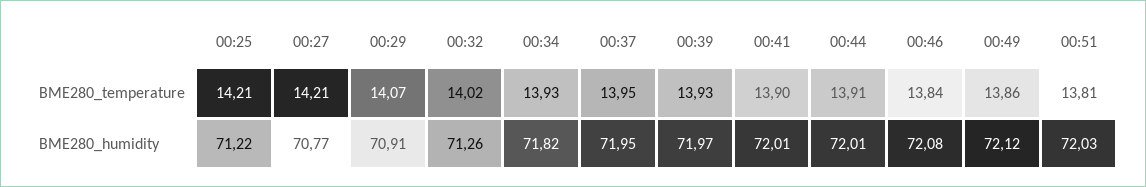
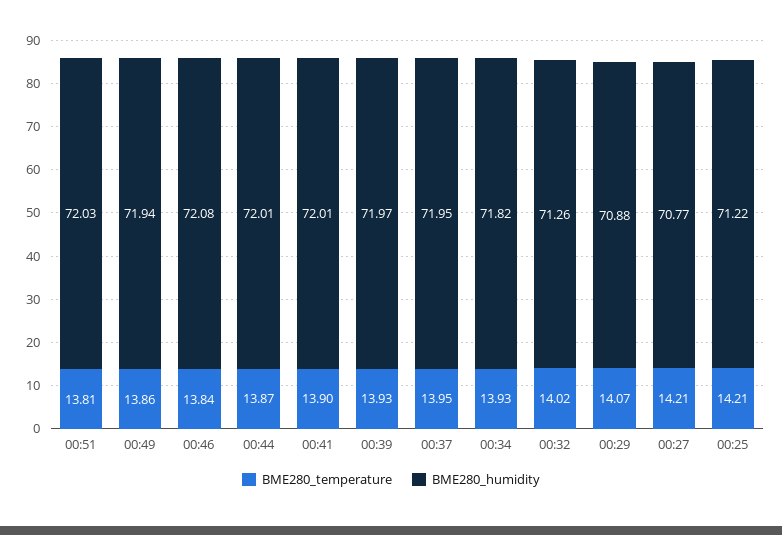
  {
    "BME280_temperature": {
      "00:25": 14.21,
      "00:27": 14.21,
      "00:29": 14.07,
      "00:32": 14.02,
      "00:34": 13.93,
      "00:37": 13.95,
      "00:39": 13.93,
      "00:41": 13.9,
-     "00:44": 13.91,
+     "00:44": 13.87,
      "00:46": 13.84,
      "00:49": 13.86,
      "00:51": 13.81
    },
    "BME280_humidity": {
      "00:25": 71.22,
      "00:27": 70.77,
-     "00:29": 70.91,
+     "00:29": 70.88,
      "00:32": 71.26,
      "00:34": 71.82,
      "00:37": 71.95,
      "00:39": 71.97,
      "00:41": 72.01,
      "00:44": 72.01,
      "00:46": 72.08,
-     "00:49": 72.12,
+     "00:49": 71.94,
      "00:51": 72.03
    }
  }

